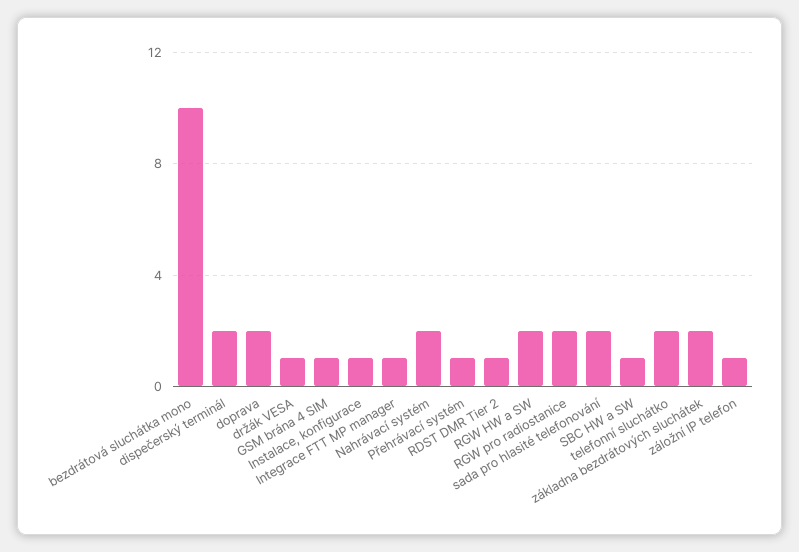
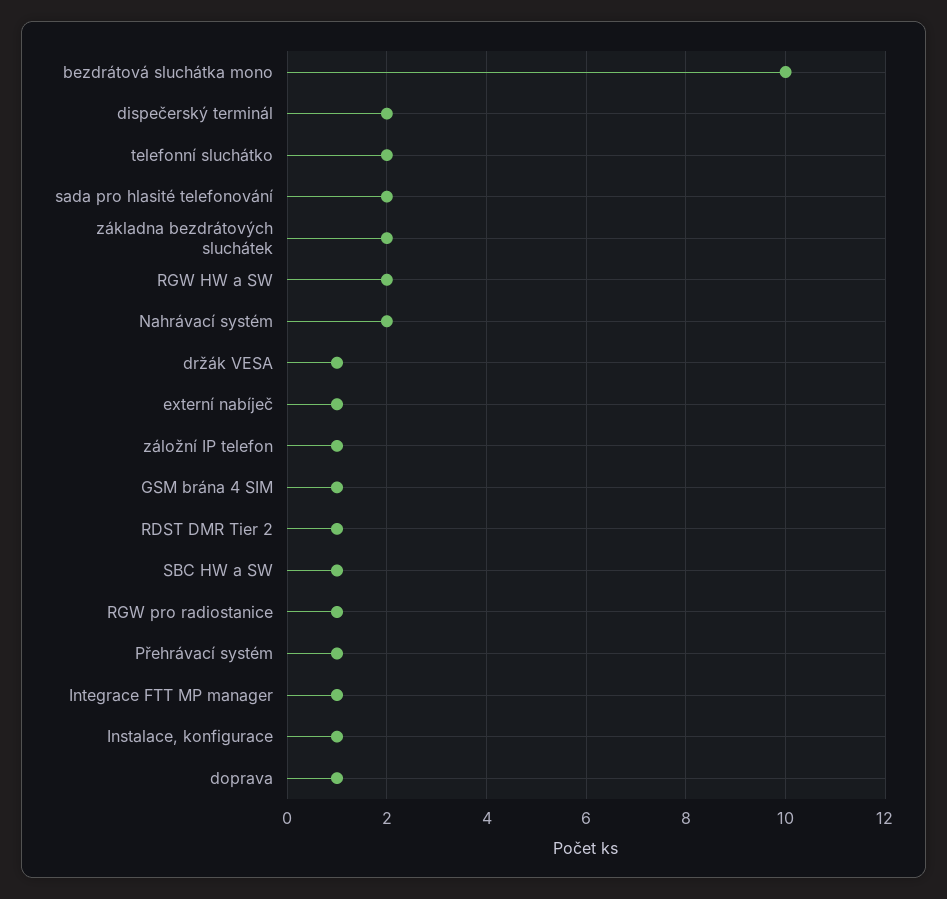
  {
    "bezdrátová sluchátka mono": 10,
    "dispečerský terminál": 2,
-   "doprava": 2,
+   "doprava": 1,
    "držák VESA": 1,
    "GSM brána 4 SIM": 1,
    "Instalace, konfigurace": 1,
    "Integrace FTT MP manager": 1,
    "Nahrávací systém": 2,
    "Přehrávací systém": 1,
    "RDST DMR Tier 2": 1,
    "RGW HW a SW": 2,
-   "RGW pro radiostanice": 2,
+   "RGW pro radiostanice": 1,
    "sada pro hlasité telefonování": 2,
    "SBC HW a SW": 1,
    "telefonní sluchátko": 2,
    "základna bezdrátových sluchátek": 2,
-   "záložní IP telefon": 1
+   "záložní IP telefon": 1,
+   "externí nabíječ": 1
  }

